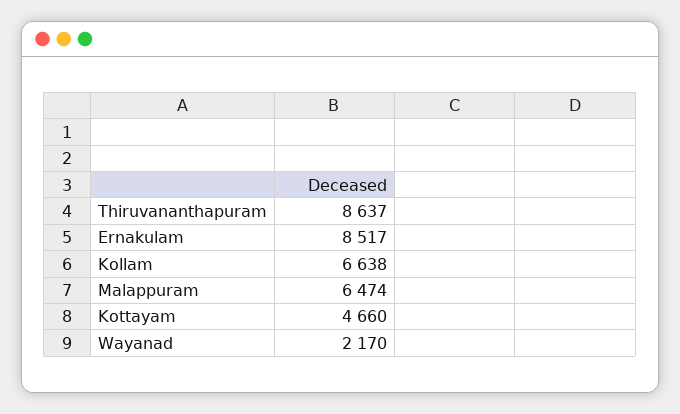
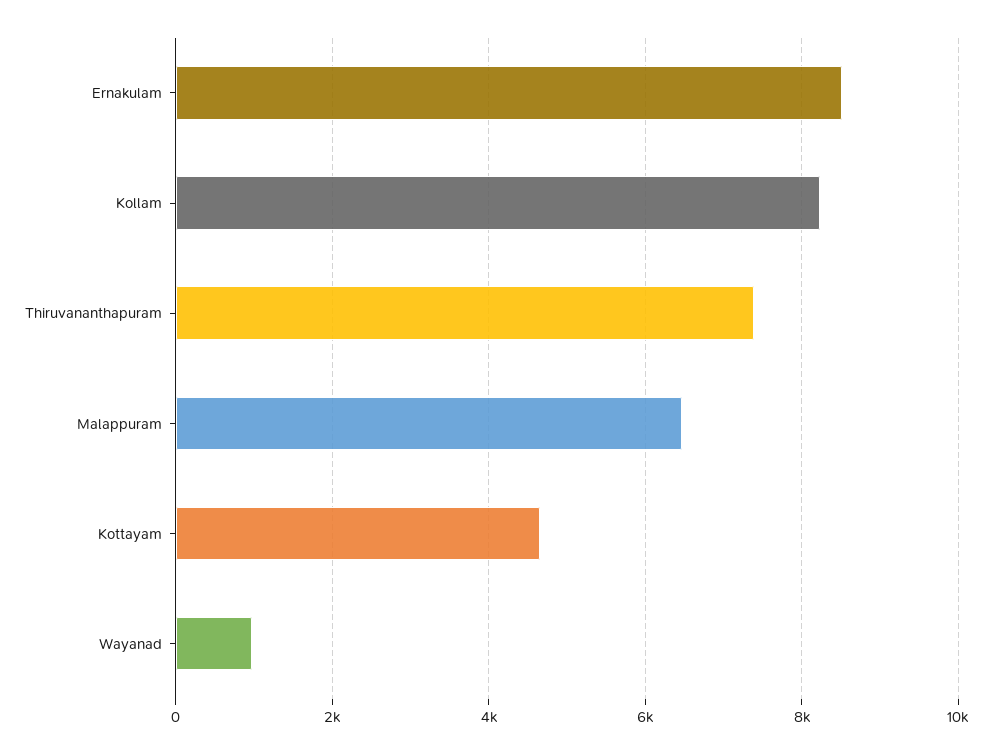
  {
-   "Thiruvananthapuram": 8637,
+   "Thiruvananthapuram": 7400,
    "Ernakulam": 8517,
-   "Kollam": 6638,
+   "Kollam": 8200,
    "Malappuram": 6474,
    "Kottayam": 4660,
-   "Wayanad": 2170
+   "Wayanad": 1000
  }

